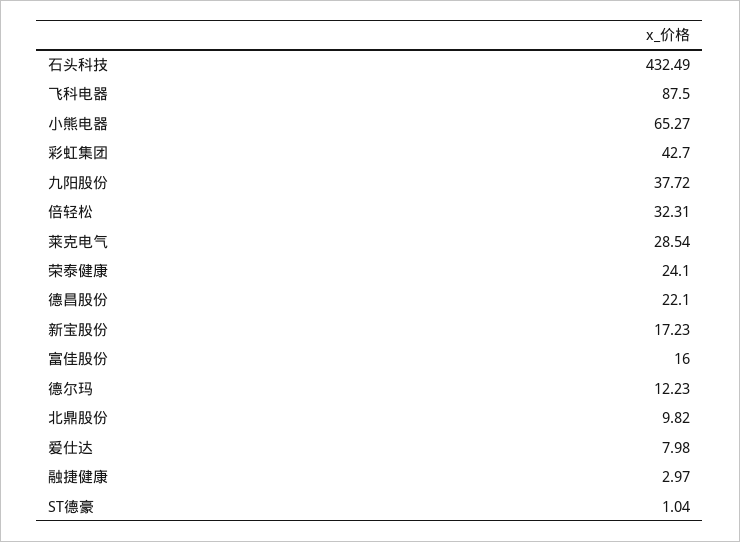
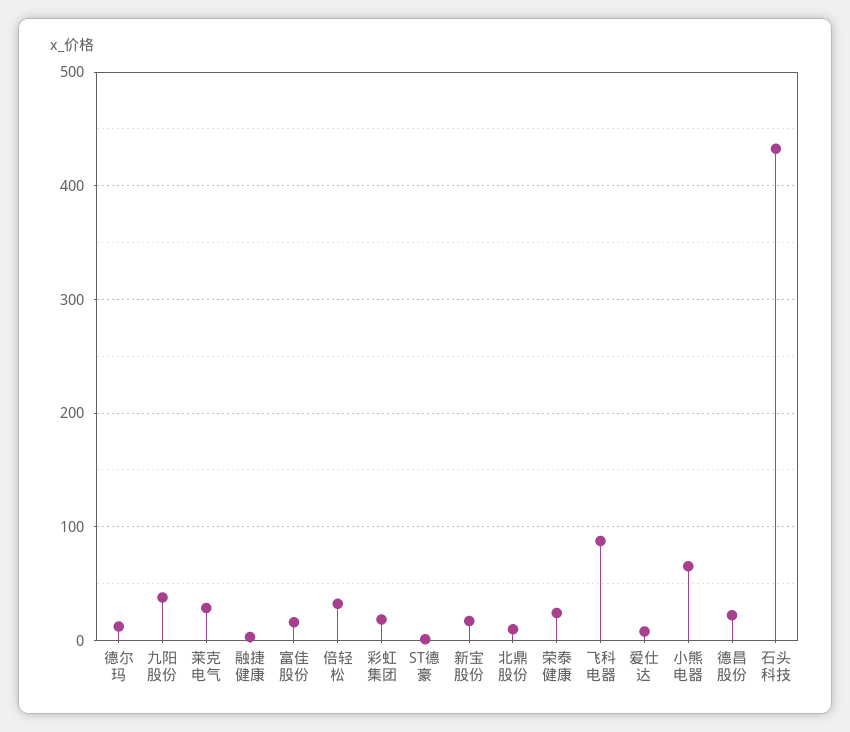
  {
    "石头科技": 432.49,
    "飞科电器": 87.5,
    "小熊电器": 65.27,
-   "彩虹集团": 42.7,
+   "彩虹集团": 20,
    "九阳股份": 37.72,
    "倍轻松": 32.31,
    "莱克电气": 28.54,
    "荣泰健康": 24.1,
    "德昌股份": 22.1,
    "新宝股份": 17.23,
    "富佳股份": 16,
    "德尔玛": 12.23,
    "北鼎股份": 9.82,
    "爱仕达": 7.98,
    "融捷健康": 2.97,
    "ST德豪": 1.04
  }

